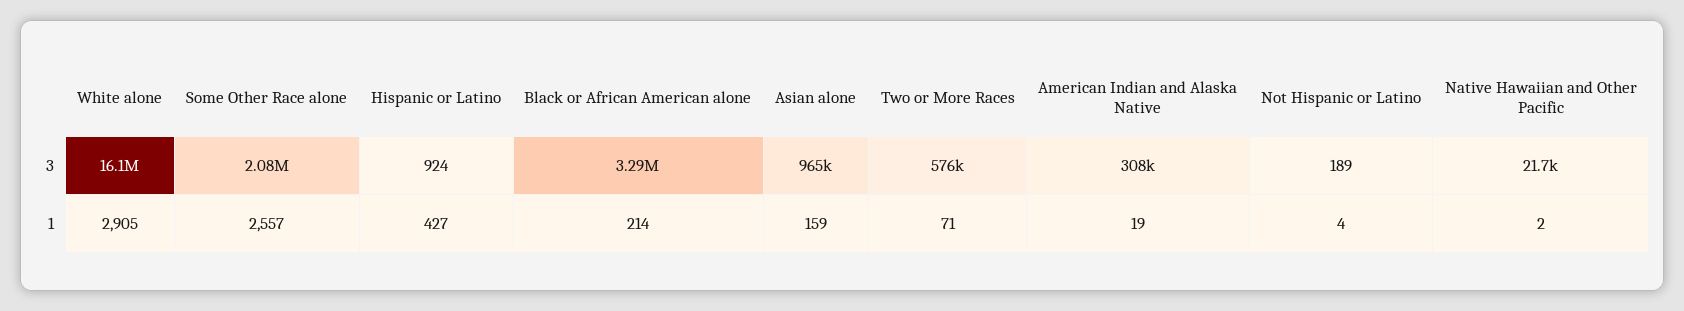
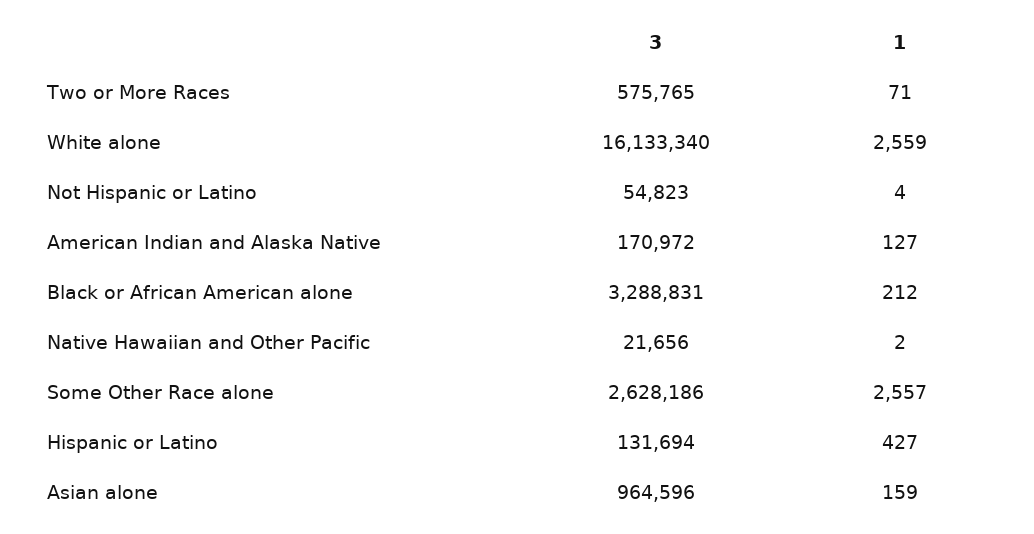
  {
    "White alone": {
      "3": 16133340,
-     "1": 2905
+     "1": 2559
    },
    "Some Other Race alone": {
-     "3": 2080000,
+     "3": 2628186,
      "1": 2557
    },
    "Hispanic or Latino": {
-     "3": 924,
+     "3": 131694,
      "1": 427
    },
    "Black or African American alone": {
      "3": 3288831,
-     "1": 214
+     "1": 212
    },
    "Asian alone": {
      "3": 964596,
      "1": 159
    },
    "Two or More Races": {
      "3": 575765,
      "1": 71
    },
    "American Indian and Alaska Native": {
-     "3": 308000,
+     "3": 170972,
-     "1": 19
+     "1": 127
    },
    "Not Hispanic or Latino": {
-     "3": 189,
+     "3": 54823,
      "1": 4
    },
    "Native Hawaiian and Other Pacific": {
      "3": 21656,
      "1": 2
    }
  }

